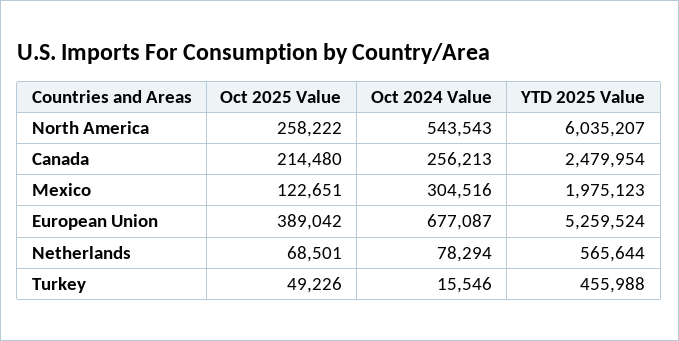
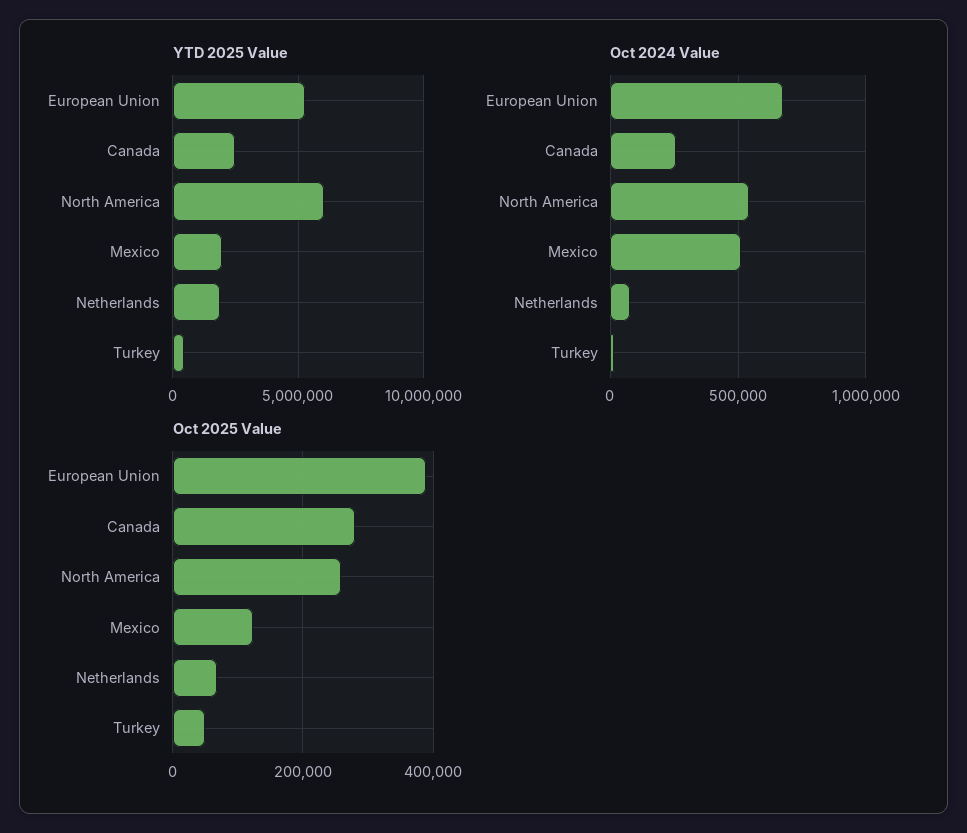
  {
    "Oct 2025 Value": {
      "North America": 258222,
-     "Canada": 214480,
+     "Canada": 280000,
      "Mexico": 122651,
      "European Union": 389042,
      "Netherlands": 68501,
      "Turkey": 49226
    },
    "Oct 2024 Value": {
      "North America": 543543,
      "Canada": 256213,
-     "Mexico": 304516,
+     "Mexico": 500000,
      "European Union": 677087,
      "Netherlands": 78294,
      "Turkey": 15546
    },
    "YTD 2025 Value": {
      "North America": 6035207,
      "Canada": 2479954,
      "Mexico": 1975123,
      "European Union": 5259524,
-     "Netherlands": 565644,
+     "Netherlands": 2000000,
      "Turkey": 455988
    }
  }

